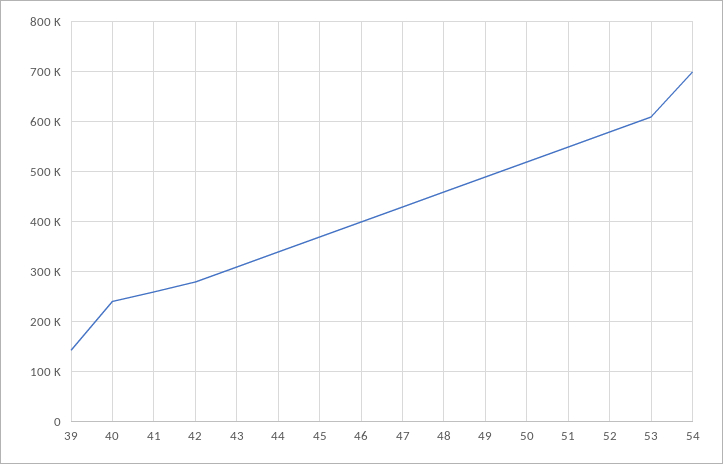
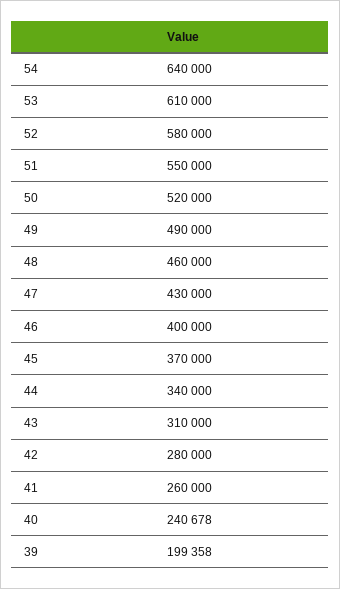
  {
-   "39": 140000,
+   "39": 199358,
    "40": 240678,
    "41": 260000,
    "42": 280000,
    "43": 310000,
    "44": 340000,
    "45": 370000,
    "46": 400000,
    "47": 430000,
    "48": 460000,
    "49": 490000,
    "50": 520000,
    "51": 550000,
    "52": 580000,
    "53": 610000,
-   "54": 700000
+   "54": 640000
  }

